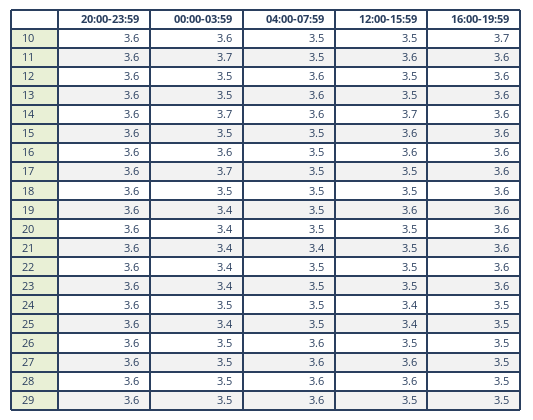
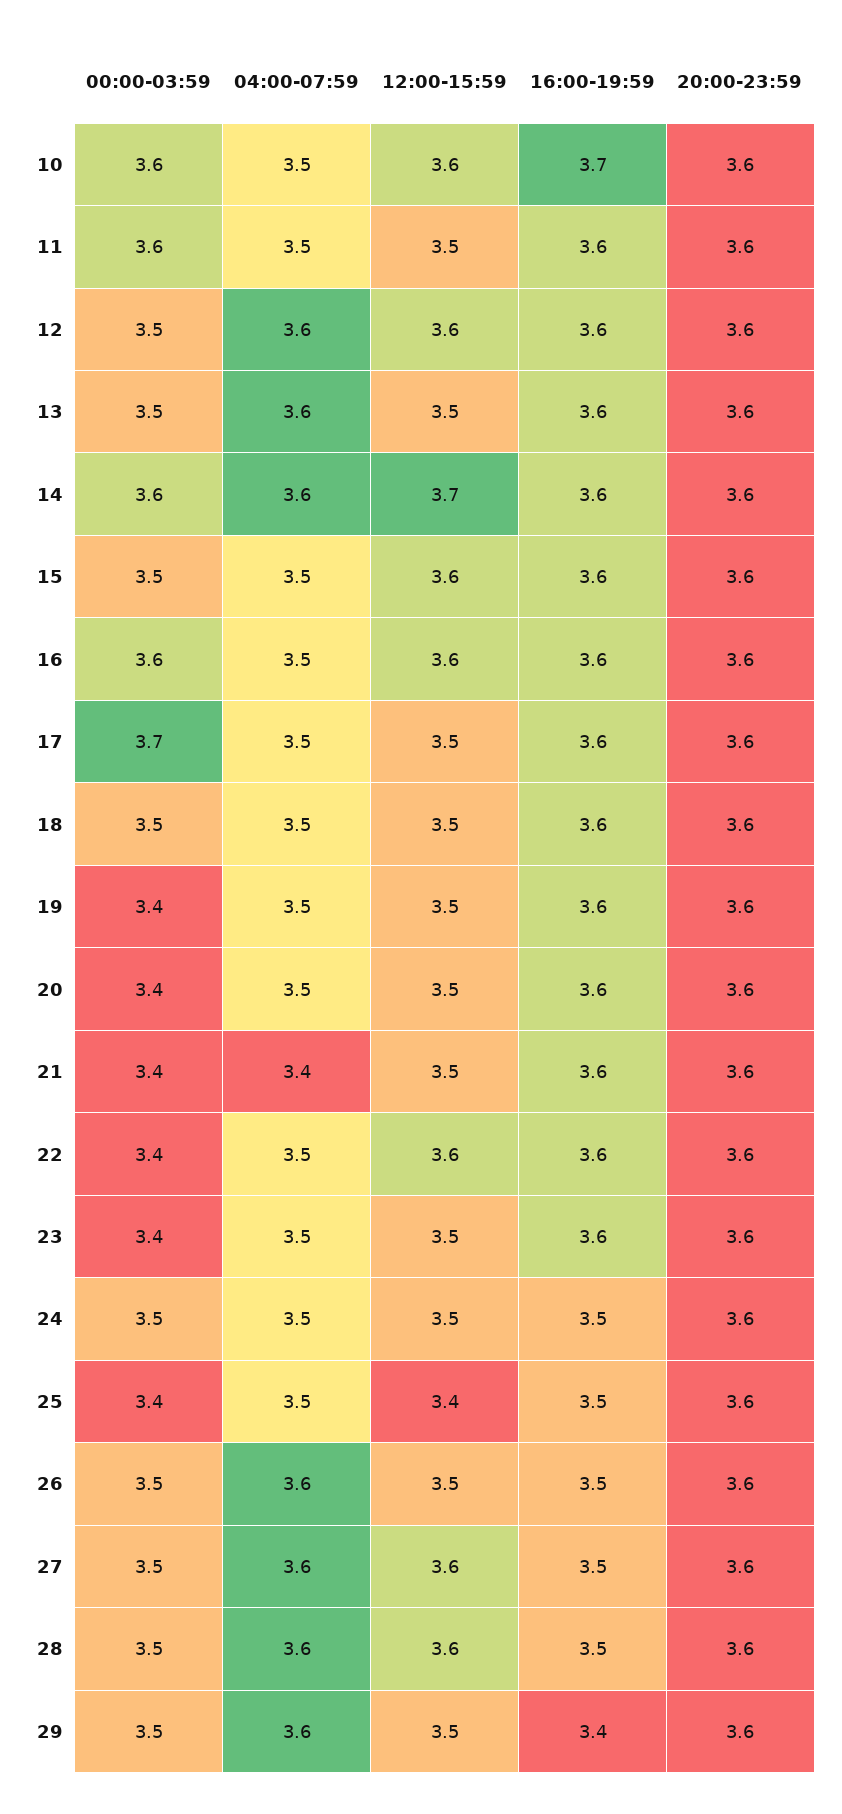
  {
    "20:00-23:59": {
      "10": 3.6,
      "11": 3.6,
      "12": 3.6,
      "13": 3.6,
      "14": 3.6,
      "15": 3.6,
      "16": 3.6,
      "17": 3.6,
      "18": 3.6,
      "19": 3.6,
      "20": 3.6,
      "21": 3.6,
      "22": 3.6,
      "23": 3.6,
      "24": 3.6,
      "25": 3.6,
      "26": 3.6,
      "27": 3.6,
      "28": 3.6,
      "29": 3.6
    },
    "00:00-03:59": {
      "10": 3.6,
-     "11": 3.7,
+     "11": 3.6,
      "12": 3.5,
      "13": 3.5,
-     "14": 3.7,
+     "14": 3.6,
      "15": 3.5,
      "16": 3.6,
      "17": 3.7,
      "18": 3.5,
      "19": 3.4,
      "20": 3.4,
      "21": 3.4,
      "22": 3.4,
      "23": 3.4,
      "24": 3.5,
      "25": 3.4,
      "26": 3.5,
      "27": 3.5,
      "28": 3.5,
      "29": 3.5
    },
    "04:00-07:59": {
      "10": 3.5,
      "11": 3.5,
      "12": 3.6,
      "13": 3.6,
      "14": 3.6,
      "15": 3.5,
      "16": 3.5,
      "17": 3.5,
      "18": 3.5,
      "19": 3.5,
      "20": 3.5,
      "21": 3.4,
      "22": 3.5,
      "23": 3.5,
      "24": 3.5,
      "25": 3.5,
      "26": 3.6,
      "27": 3.6,
      "28": 3.6,
      "29": 3.6
    },
    "12:00-15:59": {
-     "10": 3.5,
+     "10": 3.6,
-     "11": 3.6,
+     "11": 3.5,
-     "12": 3.5,
+     "12": 3.6,
      "13": 3.5,
      "14": 3.7,
      "15": 3.6,
      "16": 3.6,
      "17": 3.5,
      "18": 3.5,
-     "19": 3.6,
+     "19": 3.5,
      "20": 3.5,
      "21": 3.5,
-     "22": 3.5,
+     "22": 3.6,
      "23": 3.5,
-     "24": 3.4,
+     "24": 3.5,
      "25": 3.4,
      "26": 3.5,
      "27": 3.6,
      "28": 3.6,
      "29": 3.5
    },
    "16:00-19:59": {
      "10": 3.7,
      "11": 3.6,
      "12": 3.6,
      "13": 3.6,
      "14": 3.6,
      "15": 3.6,
      "16": 3.6,
      "17": 3.6,
      "18": 3.6,
      "19": 3.6,
      "20": 3.6,
      "21": 3.6,
      "22": 3.6,
      "23": 3.6,
      "24": 3.5,
      "25": 3.5,
      "26": 3.5,
      "27": 3.5,
      "28": 3.5,
-     "29": 3.5
+     "29": 3.4
    }
  }

